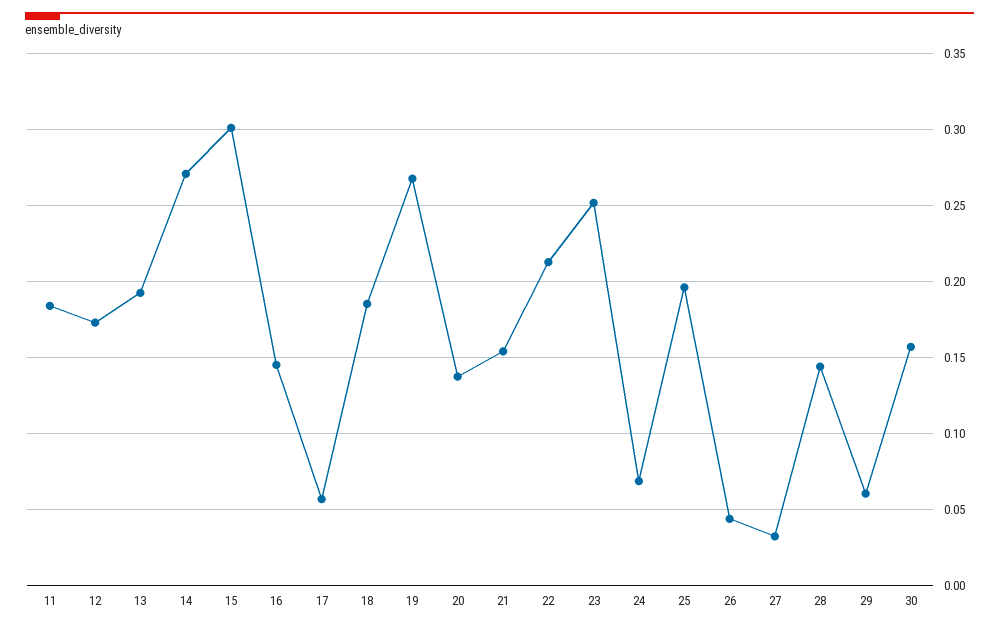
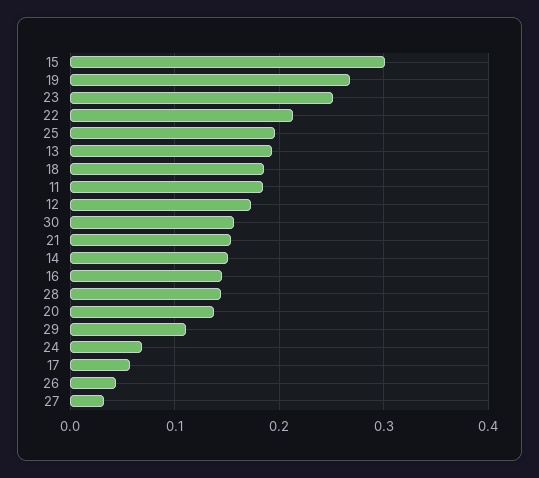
  {
    "11": 0.185,
    "12": 0.175,
    "13": 0.195,
-   "14": 0.27,
+   "14": 0.15,
    "15": 0.3,
    "16": 0.145,
    "17": 0.055,
    "18": 0.185,
    "19": 0.27,
    "20": 0.14,
    "21": 0.155,
    "22": 0.215,
    "23": 0.25,
    "24": 0.07,
    "25": 0.195,
    "26": 0.045,
    "27": 0.035,
    "28": 0.145,
-   "29": 0.06,
+   "29": 0.11,
    "30": 0.155
  }

